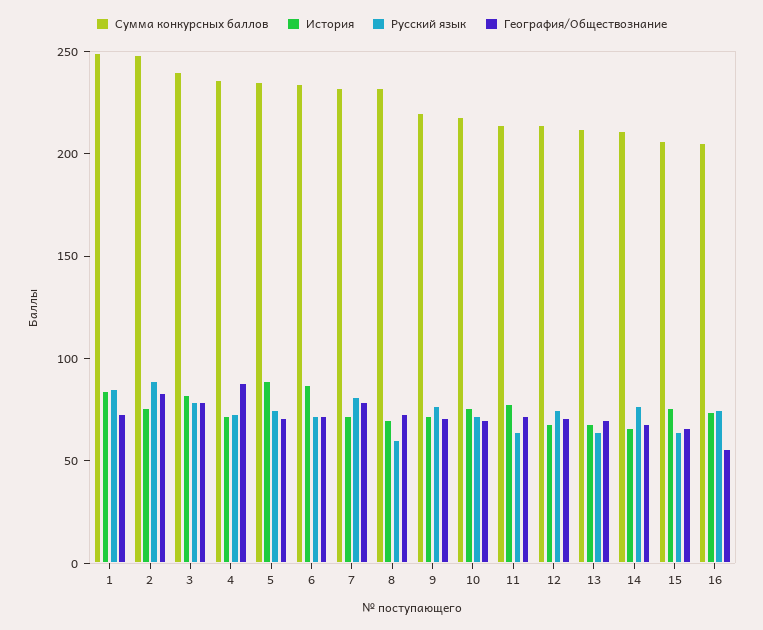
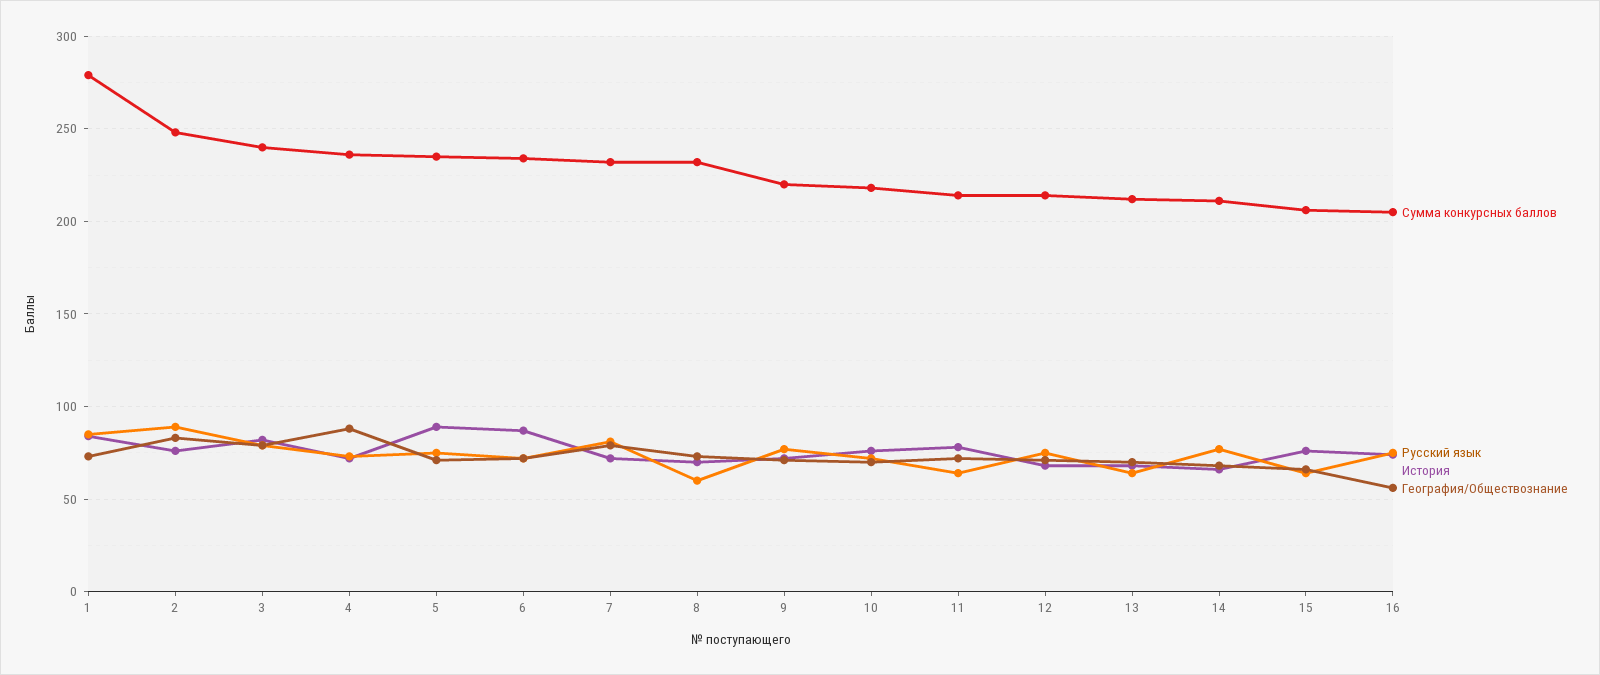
  {
    "Сумма конкурсных баллов": {
-     "1": 250,
+     "1": 280,
      "2": 250,
      "3": 240,
      "4": 235,
      "5": 235,
      "6": 235,
      "7": 230,
      "8": 230,
      "9": 220,
      "10": 220,
      "11": 215,
      "12": 215,
      "13": 210,
      "14": 210,
      "15": 205,
      "16": 205
    },
    "История": {
      "1": 85,
      "2": 75,
      "3": 80,
      "4": 70,
      "5": 90,
      "6": 85,
      "7": 70,
      "8": 70,
      "9": 70,
      "10": 75,
      "11": 80,
      "12": 70,
      "13": 70,
      "14": 65,
      "15": 75,
      "16": 75
    },
    "Русский язык": {
      "1": 85,
      "2": 90,
      "3": 80,
      "4": 75,
      "5": 75,
      "6": 70,
      "7": 80,
      "8": 60,
      "9": 75,
      "10": 70,
      "11": 65,
      "12": 75,
      "13": 65,
      "14": 75,
      "15": 65,
      "16": 75
    },
    "География/Обществознание": {
      "1": 75,
      "2": 85,
      "3": 80,
      "4": 90,
      "5": 70,
      "6": 70,
      "7": 80,
      "8": 75,
      "9": 70,
      "10": 70,
      "11": 70,
      "12": 70,
      "13": 70,
      "14": 70,
      "15": 65,
      "16": 55
    }
  }

